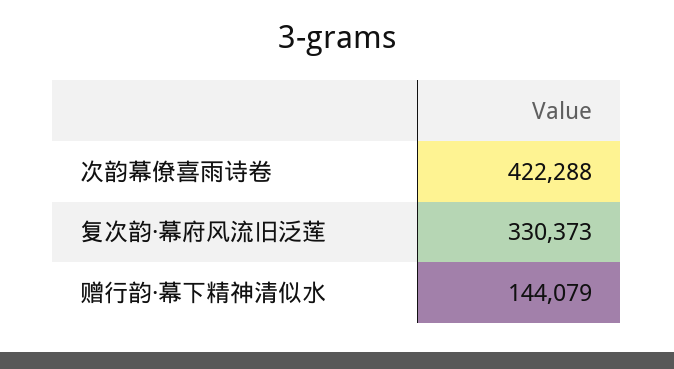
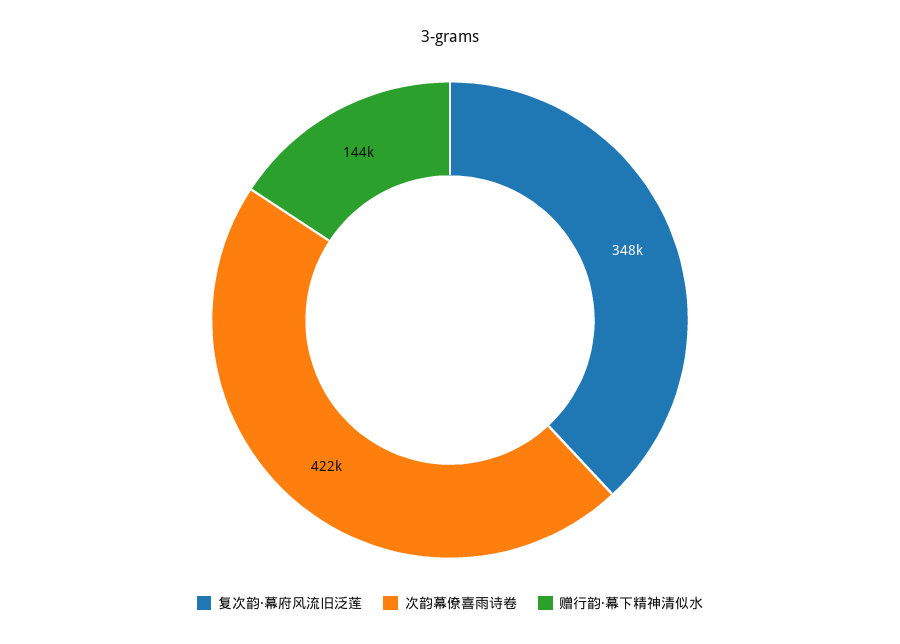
  {
    "次韵幕僚喜雨诗卷": 422288,
-   "复次韵·幕府风流旧泛莲": 330373,
+   "复次韵·幕府风流旧泛莲": 348000,
    "赠行韵·幕下精神清似水": 144079
  }

